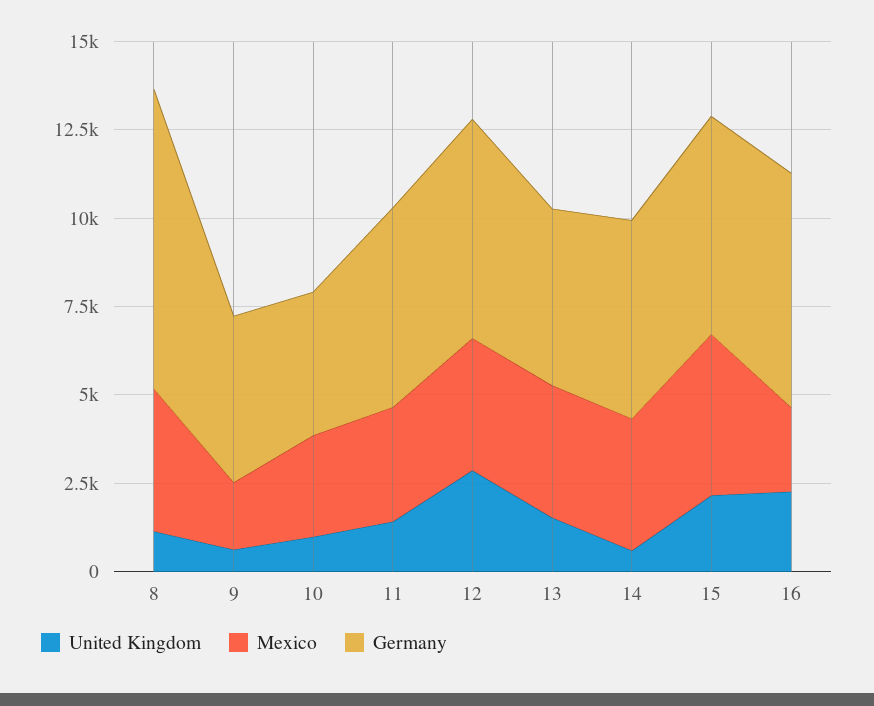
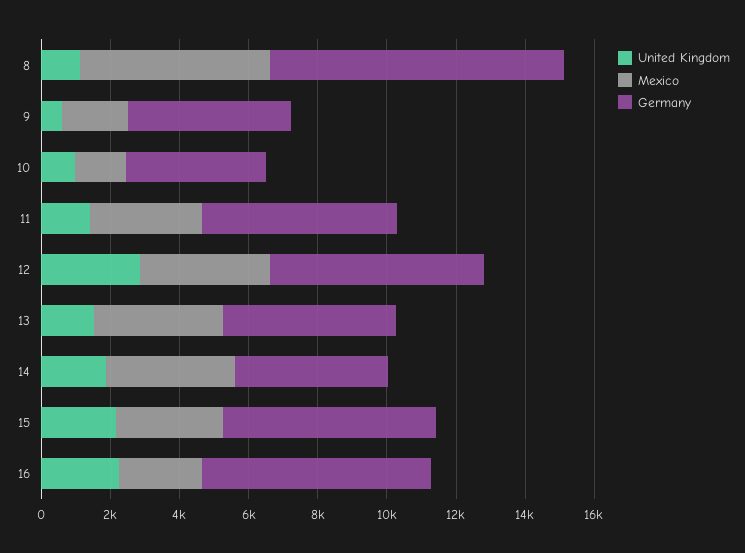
  {
    "United Kingdom": {
      "8": 1000,
      "9": 500,
      "10": 1000,
      "11": 1500,
      "12": 3000,
      "13": 1500,
-     "14": 500,
+     "14": 2000,
      "15": 2000,
      "16": 2500
    },
    "Mexico": {
-     "8": 4000,
+     "8": 5500,
      "9": 2000,
-     "10": 3000,
+     "10": 1500,
      "11": 3000,
      "12": 3500,
      "13": 3500,
      "14": 3500,
-     "15": 4500,
+     "15": 3000,
      "16": 2500
    },
    "Germany": {
      "8": 8500,
      "9": 4500,
      "10": 4000,
      "11": 5500,
      "12": 6000,
      "13": 5000,
-     "14": 5500,
+     "14": 4500,
      "15": 6000,
      "16": 6500
    }
  }

